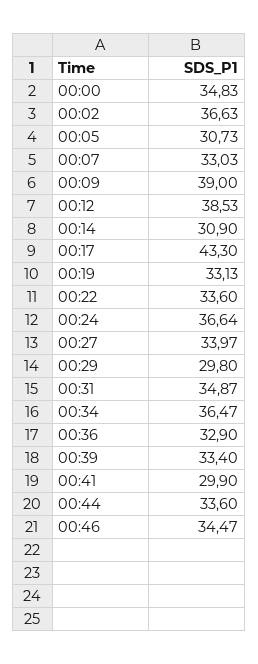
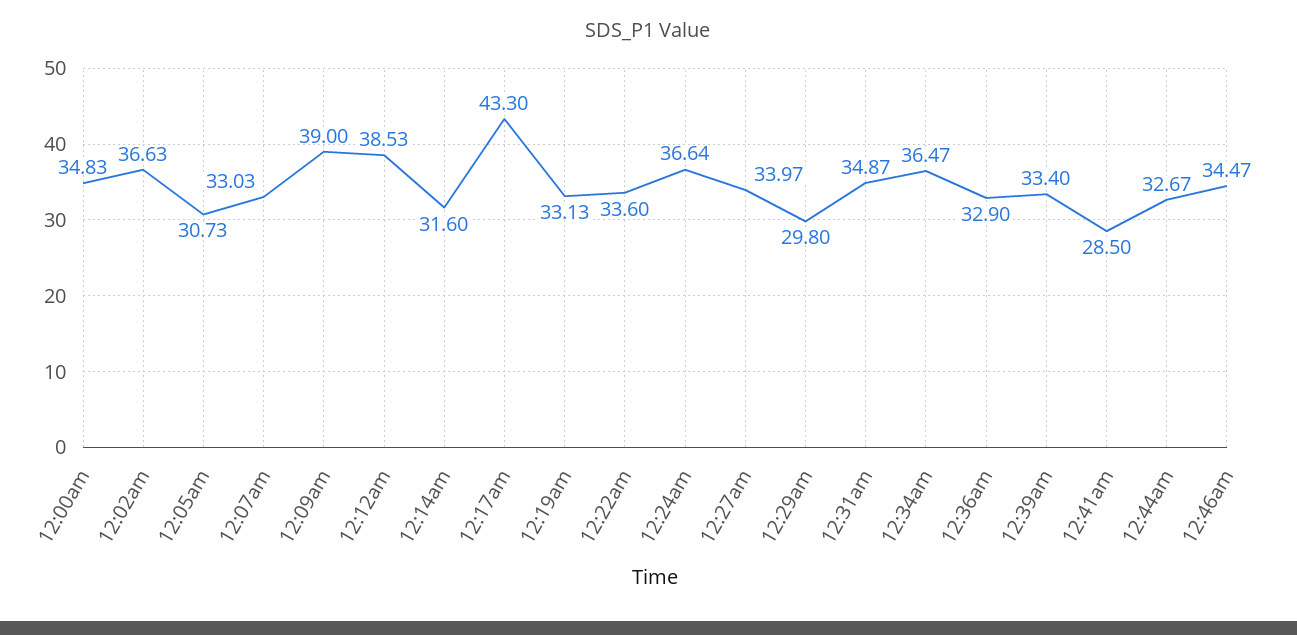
  {
    "00:00": 34.83,
    "00:02": 36.63,
    "00:05": 30.73,
    "00:07": 33.03,
    "00:09": 39,
    "00:12": 38.53,
-   "00:14": 30.9,
+   "00:14": 31.6,
    "00:17": 43.3,
    "00:19": 33.13,
    "00:22": 33.6,
    "00:24": 36.64,
    "00:27": 33.97,
    "00:29": 29.8,
    "00:31": 34.87,
    "00:34": 36.47,
    "00:36": 32.9,
    "00:39": 33.4,
-   "00:41": 29.9,
+   "00:41": 28.5,
-   "00:44": 33.6,
+   "00:44": 32.67,
    "00:46": 34.47
  }

